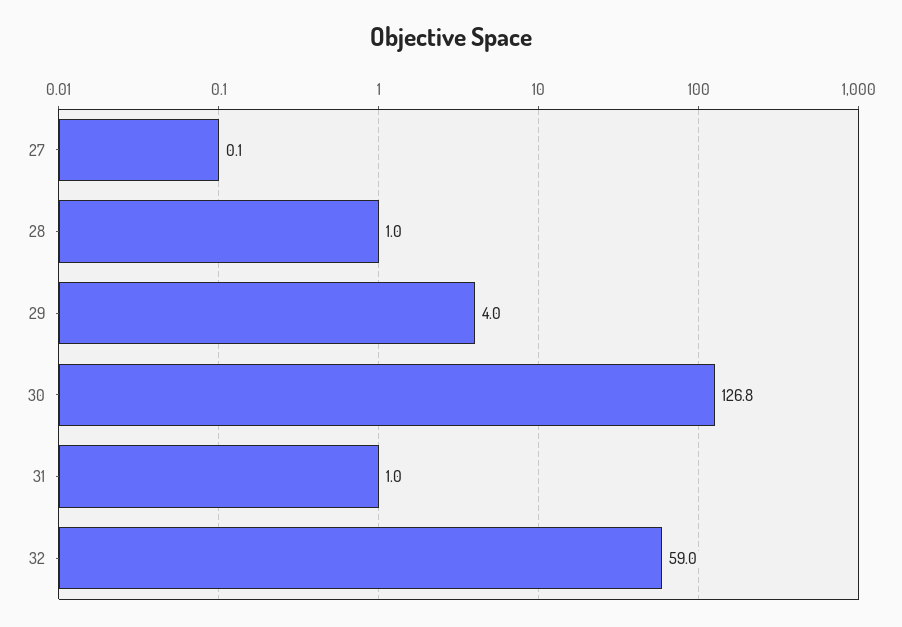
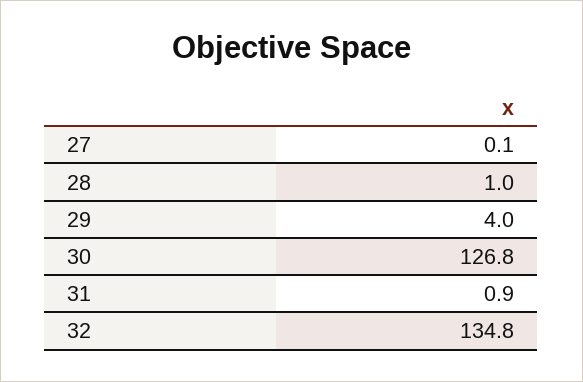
  {
    "27": 0.1,
    "28": 1,
    "29": 4,
    "30": 126.8,
-   "31": 1,
+   "31": 0.9,
-   "32": 59
+   "32": 134.8
  }

